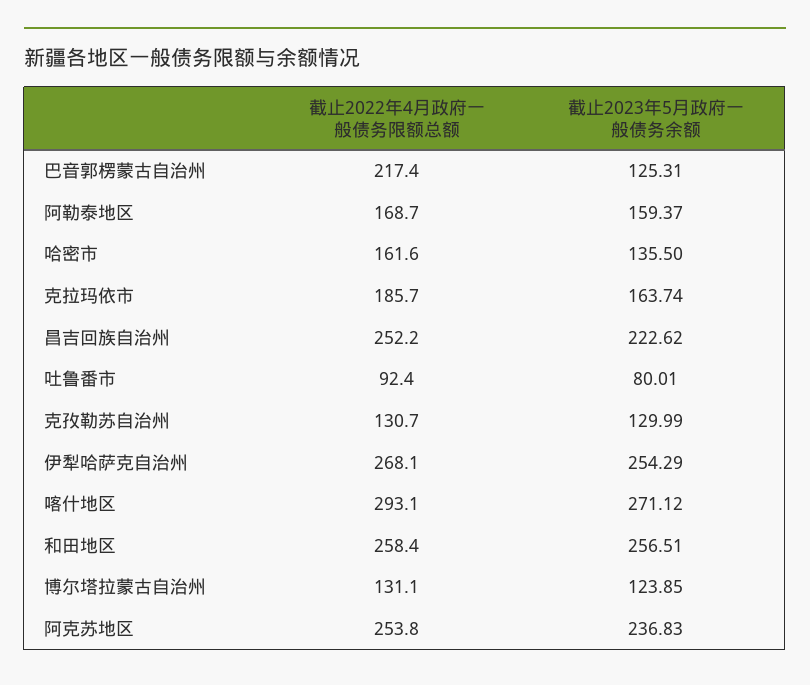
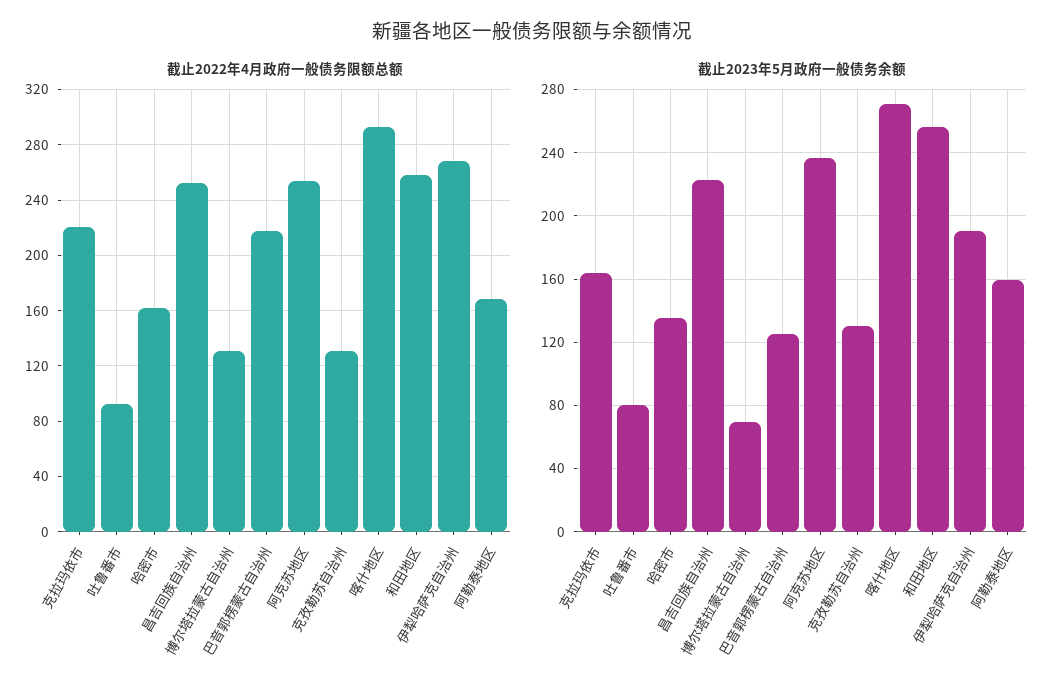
  {
    "截止2022年4月政府一般债务限额总额": {
      "巴音郭楞蒙古自治州": 217.4,
      "阿勒泰地区": 168.7,
      "哈密市": 161.6,
-     "克拉玛依市": 185.7,
+     "克拉玛依市": 220,
      "昌吉回族自治州": 252.2,
      "吐鲁番市": 92.4,
      "克孜勒苏自治州": 130.7,
      "伊犁哈萨克自治州": 268.1,
      "喀什地区": 293.1,
      "和田地区": 258.4,
      "博尔塔拉蒙古自治州": 131.1,
      "阿克苏地区": 253.8
    },
    "截止2023年5月政府一般债务余额": {
      "巴音郭楞蒙古自治州": 125.31,
      "阿勒泰地区": 159.37,
      "哈密市": 135.5,
      "克拉玛依市": 163.74,
      "昌吉回族自治州": 222.62,
      "吐鲁番市": 80.01,
      "克孜勒苏自治州": 129.99,
-     "伊犁哈萨克自治州": 254.29,
+     "伊犁哈萨克自治州": 190,
      "喀什地区": 271.12,
      "和田地区": 256.51,
-     "博尔塔拉蒙古自治州": 123.85,
+     "博尔塔拉蒙古自治州": 70,
      "阿克苏地区": 236.83
    }
  }

